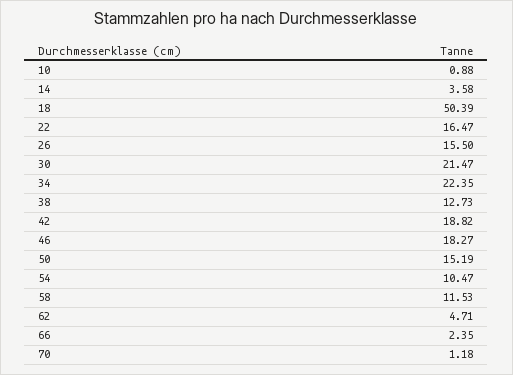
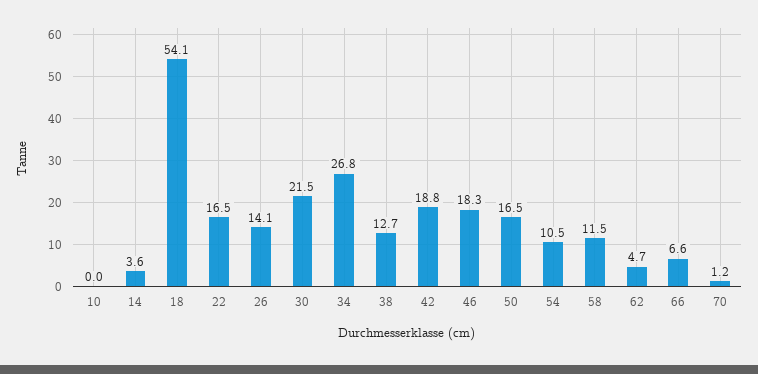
  {
-   "10": 0.88,
+   "10": 0,
    "14": 3.58,
-   "18": 50.39,
+   "18": 54.1,
    "22": 16.47,
-   "26": 15.5,
+   "26": 14.1,
    "30": 21.47,
-   "34": 22.35,
+   "34": 26.8,
    "38": 12.73,
    "42": 18.82,
    "46": 18.27,
-   "50": 15.19,
+   "50": 16.5,
    "54": 10.47,
    "58": 11.53,
    "62": 4.71,
-   "66": 2.35,
+   "66": 6.6,
    "70": 1.18
  }

